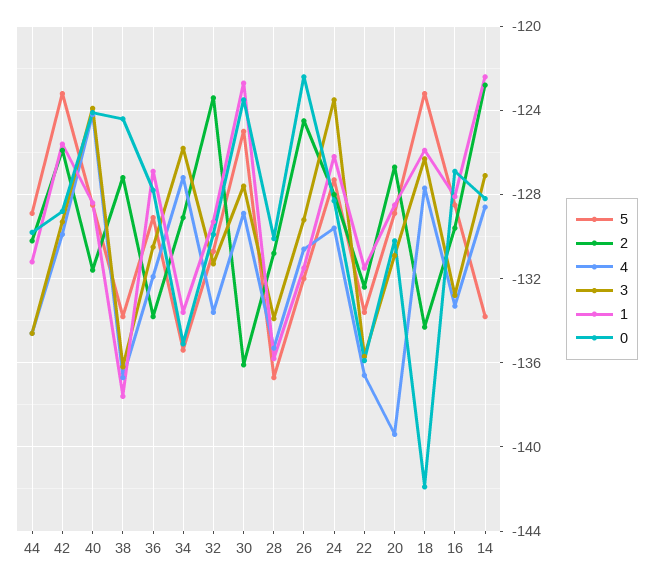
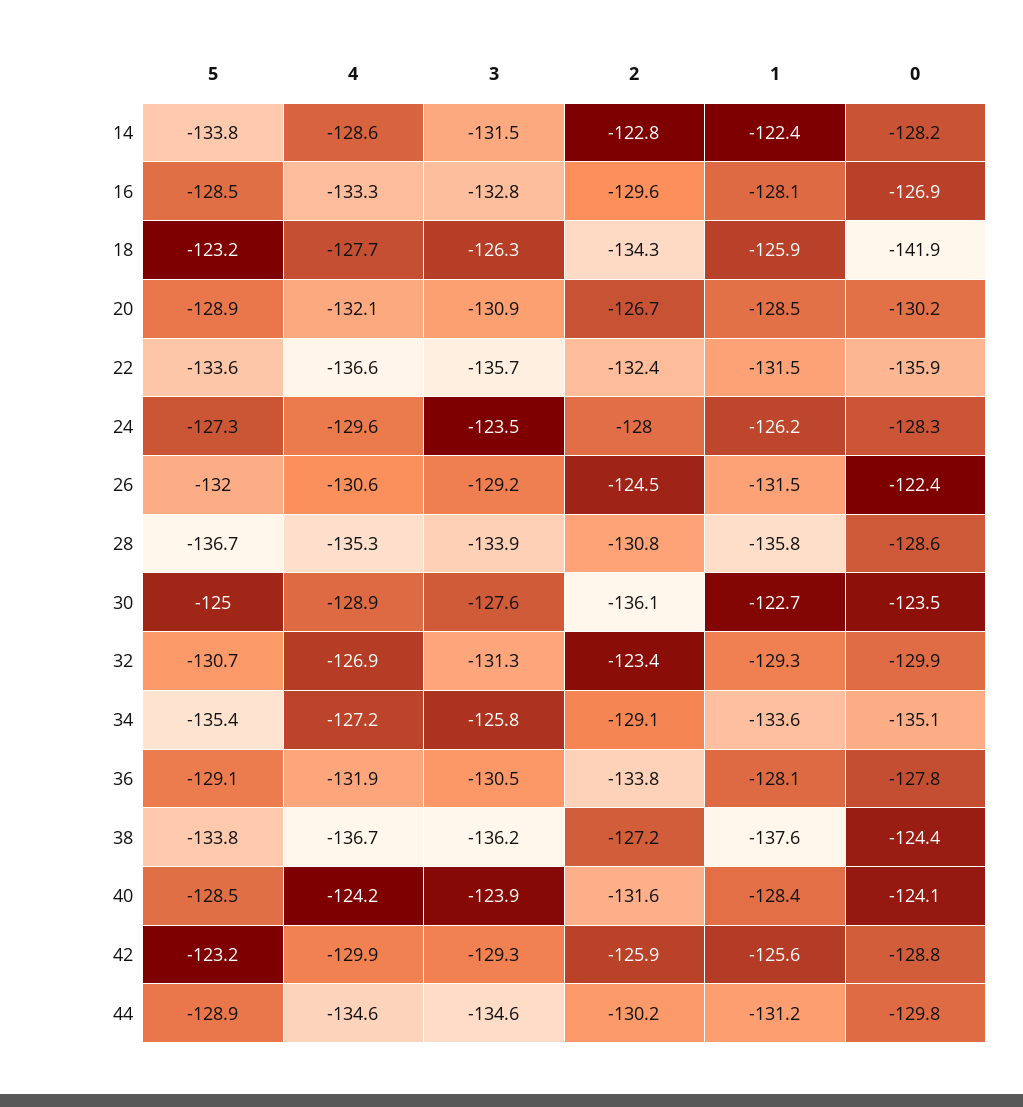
  {
    "5": {
      "44": -128.9,
      "42": -123.2,
      "40": -128.5,
      "38": -133.8,
      "36": -129.1,
      "34": -135.4,
      "32": -130.7,
      "30": -125,
      "28": -136.7,
      "26": -132,
      "24": -127.3,
      "22": -133.6,
      "20": -128.9,
      "18": -123.2,
      "16": -128.5,
      "14": -133.8
    },
    "2": {
      "44": -130.2,
      "42": -125.9,
      "40": -131.6,
      "38": -127.2,
      "36": -133.8,
      "34": -129.1,
      "32": -123.4,
      "30": -136.1,
      "28": -130.8,
      "26": -124.5,
      "24": -128,
      "22": -132.4,
      "20": -126.7,
      "18": -134.3,
      "16": -129.6,
      "14": -122.8
    },
    "4": {
      "44": -134.6,
      "42": -129.9,
      "40": -124.2,
      "38": -136.7,
      "36": -131.9,
      "34": -127.2,
-     "32": -133.5,
+     "32": -126.9,
      "30": -128.9,
      "28": -135.3,
      "26": -130.6,
      "24": -129.6,
      "22": -136.6,
-     "20": -139.5,
+     "20": -132.1,
      "18": -127.7,
      "16": -133.3,
      "14": -128.6
    },
    "3": {
      "44": -134.6,
      "42": -129.3,
      "40": -123.9,
      "38": -136.2,
      "36": -130.5,
      "34": -125.8,
      "32": -131.3,
      "30": -127.6,
      "28": -133.9,
      "26": -129.2,
      "24": -123.5,
      "22": -135.7,
      "20": -130.9,
      "18": -126.3,
      "16": -132.8,
-     "14": -127
+     "14": -131.5
    },
    "1": {
      "44": -131.2,
      "42": -125.6,
      "40": -128.4,
      "38": -137.6,
-     "36": -127,
+     "36": -128.1,
      "34": -133.6,
      "32": -129.3,
      "30": -122.7,
      "28": -135.8,
      "26": -131.5,
      "24": -126.2,
      "22": -131.5,
      "20": -128.5,
      "18": -125.9,
      "16": -128.1,
      "14": -122.4
    },
    "0": {
      "44": -129.8,
      "42": -128.8,
      "40": -124.1,
      "38": -124.4,
      "36": -127.8,
      "34": -135.1,
      "32": -129.9,
      "30": -123.5,
-     "28": -130,
+     "28": -128.6,
      "26": -122.4,
      "24": -128.3,
      "22": -135.9,
      "20": -130.2,
      "18": -141.9,
      "16": -126.9,
      "14": -128.2
    }
  }

